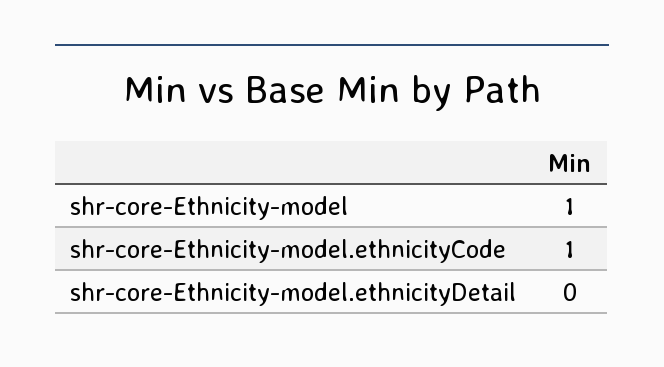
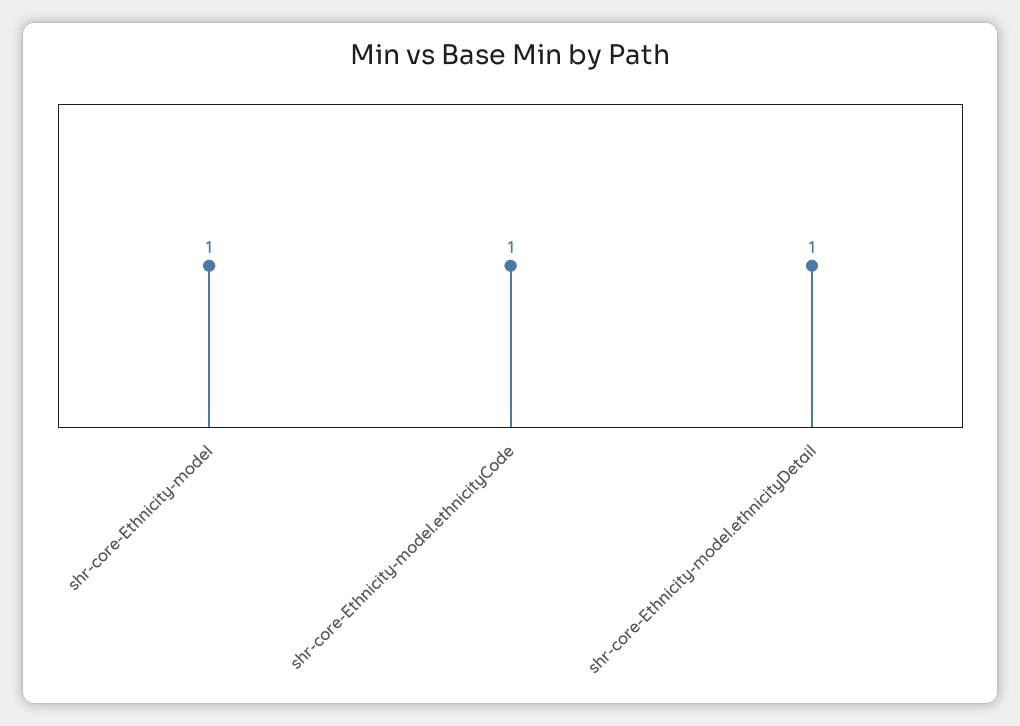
  {
    "shr-core-Ethnicity-model": 1,
    "shr-core-Ethnicity-model.ethnicityCode": 1,
-   "shr-core-Ethnicity-model.ethnicityDetail": 0
+   "shr-core-Ethnicity-model.ethnicityDetail": 1
  }

